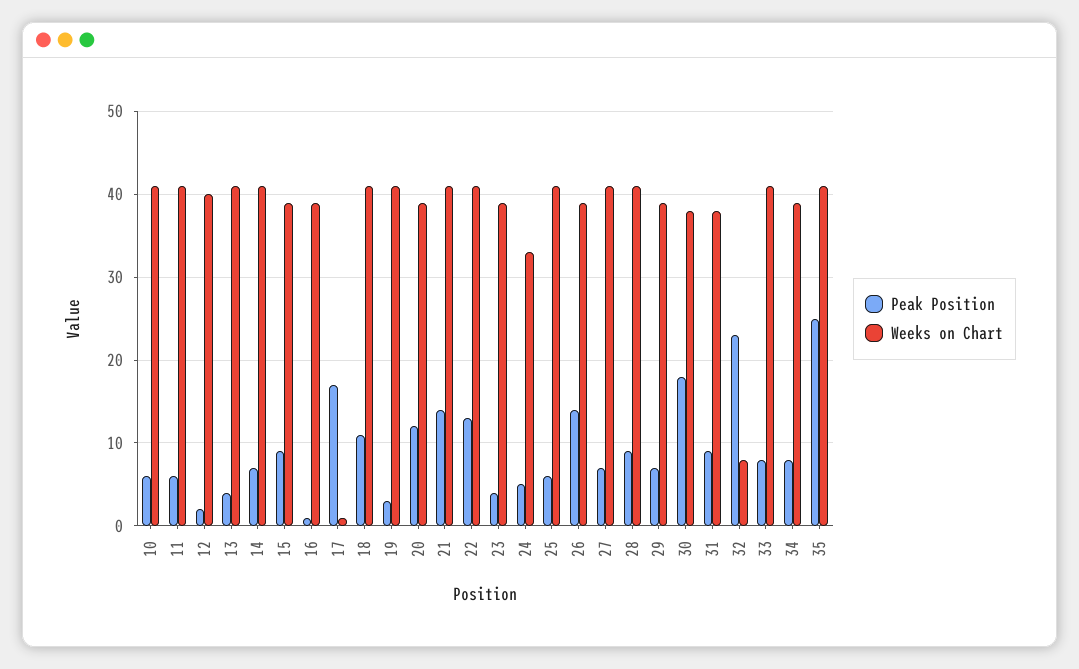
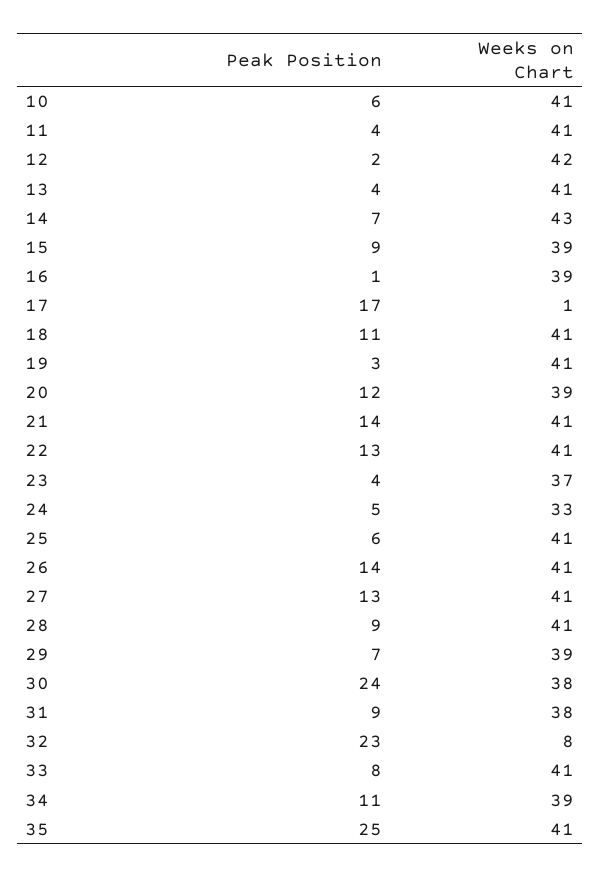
  {
    "Peak Position": {
      "10": 6,
-     "11": 6,
+     "11": 4,
      "12": 2,
      "13": 4,
      "14": 7,
      "15": 9,
      "16": 1,
      "17": 17,
      "18": 11,
      "19": 3,
      "20": 12,
      "21": 14,
      "22": 13,
      "23": 4,
      "24": 5,
      "25": 6,
      "26": 14,
-     "27": 7,
+     "27": 13,
      "28": 9,
      "29": 7,
-     "30": 18,
+     "30": 24,
      "31": 9,
      "32": 23,
      "33": 8,
-     "34": 8,
+     "34": 11,
      "35": 25
    },
    "Weeks on Chart": {
      "10": 41,
      "11": 41,
-     "12": 40,
+     "12": 42,
      "13": 41,
-     "14": 41,
+     "14": 43,
      "15": 39,
      "16": 39,
      "17": 1,
      "18": 41,
      "19": 41,
      "20": 39,
      "21": 41,
      "22": 41,
-     "23": 39,
+     "23": 37,
      "24": 33,
      "25": 41,
-     "26": 39,
+     "26": 41,
      "27": 41,
      "28": 41,
      "29": 39,
      "30": 38,
      "31": 38,
      "32": 8,
      "33": 41,
      "34": 39,
      "35": 41
    }
  }

